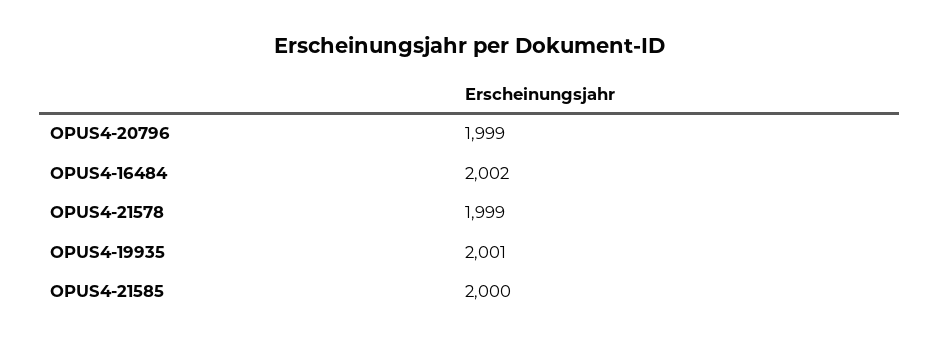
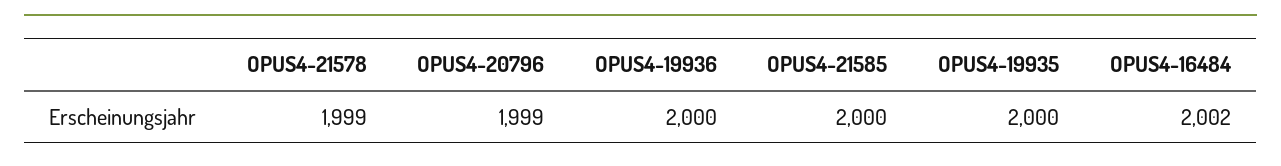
  {
    "OPUS4-20796": 1999,
    "OPUS4-16484": 2002,
    "OPUS4-21578": 1999,
-   "OPUS4-19935": 2001,
+   "OPUS4-19935": 2000,
-   "OPUS4-21585": 2000
+   "OPUS4-21585": 2000,
+   "OPUS4-19936": 2000
  }

